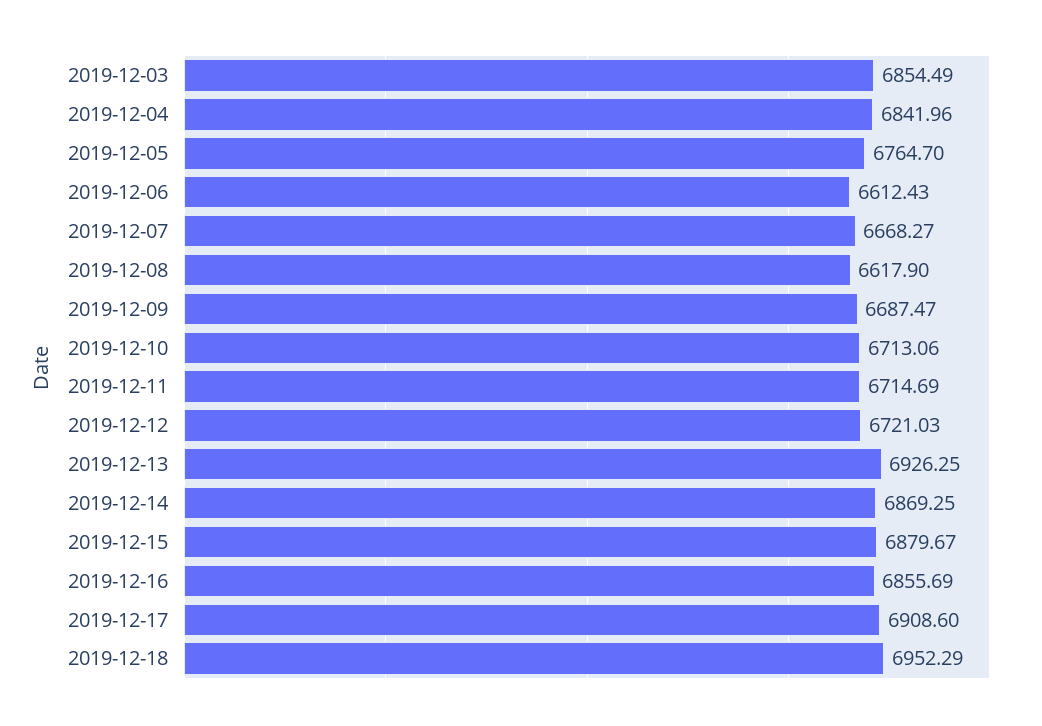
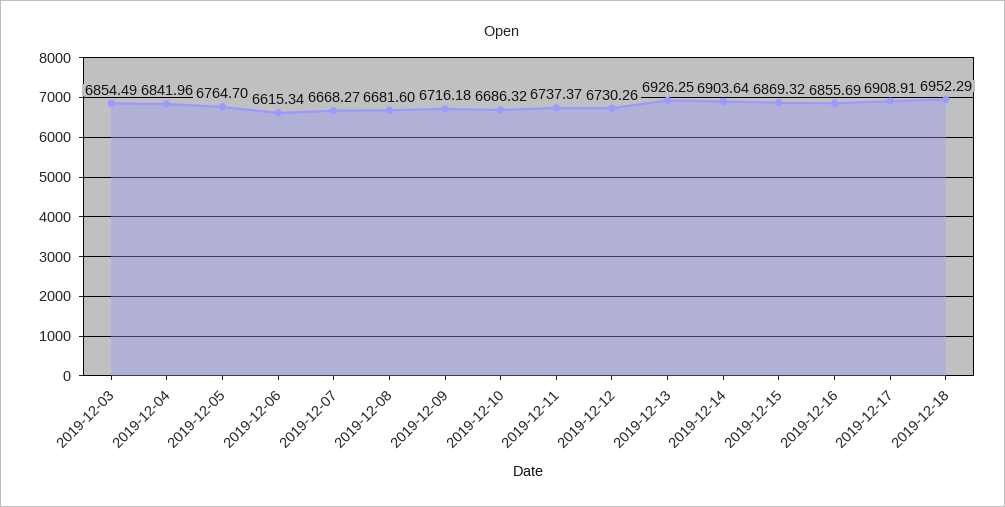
  {
    "2019-12-03": 6854.49,
    "2019-12-04": 6841.96,
    "2019-12-05": 6764.7,
-   "2019-12-06": 6612.43,
+   "2019-12-06": 6615.34,
    "2019-12-07": 6668.27,
-   "2019-12-08": 6617.9,
+   "2019-12-08": 6681.6,
-   "2019-12-09": 6687.47,
+   "2019-12-09": 6716.18,
-   "2019-12-10": 6713.06,
+   "2019-12-10": 6686.32,
-   "2019-12-11": 6714.69,
+   "2019-12-11": 6737.37,
-   "2019-12-12": 6721.03,
+   "2019-12-12": 6730.26,
    "2019-12-13": 6926.25,
-   "2019-12-14": 6869.25,
+   "2019-12-14": 6903.64,
-   "2019-12-15": 6879.67,
+   "2019-12-15": 6869.32,
    "2019-12-16": 6855.69,
-   "2019-12-17": 6908.6,
+   "2019-12-17": 6908.91,
    "2019-12-18": 6952.29
  }

